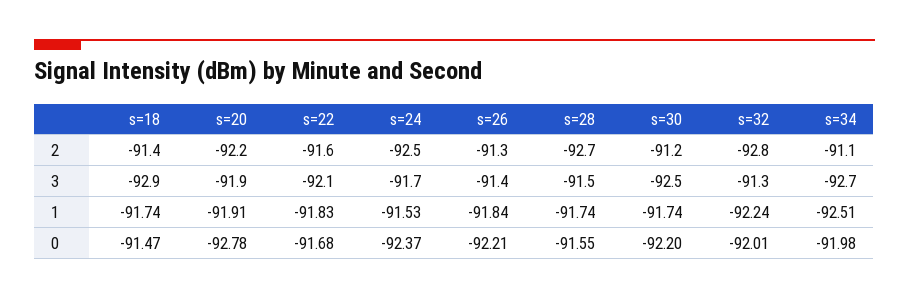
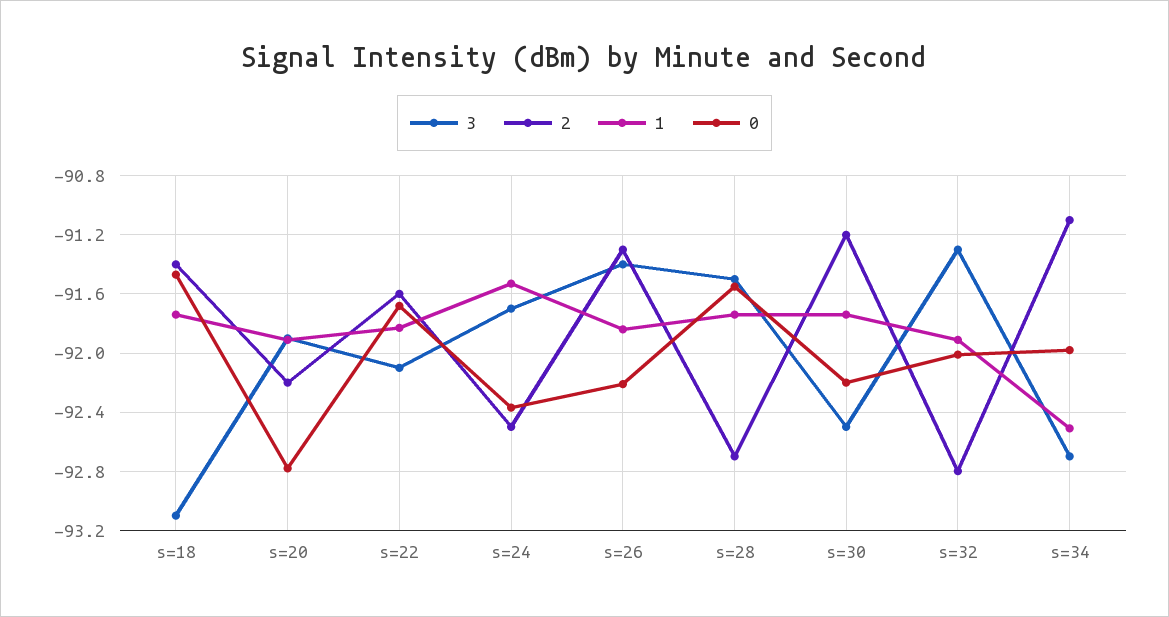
  {
    "2": {
      "s=18": -91.4,
      "s=20": -92.2,
      "s=22": -91.6,
      "s=24": -92.5,
      "s=26": -91.3,
      "s=28": -92.7,
      "s=30": -91.2,
      "s=32": -92.8,
      "s=34": -91.1
    },
    "3": {
-     "s=18": -92.9,
+     "s=18": -93.1,
      "s=20": -91.9,
      "s=22": -92.1,
      "s=24": -91.7,
      "s=26": -91.4,
      "s=28": -91.5,
      "s=30": -92.5,
      "s=32": -91.3,
      "s=34": -92.7
    },
    "1": {
      "s=18": -91.74,
      "s=20": -91.91,
      "s=22": -91.83,
      "s=24": -91.53,
      "s=26": -91.84,
      "s=28": -91.74,
      "s=30": -91.74,
-     "s=32": -92.24,
+     "s=32": -91.9,
      "s=34": -92.51
    },
    "0": {
      "s=18": -91.47,
      "s=20": -92.78,
      "s=22": -91.68,
      "s=24": -92.37,
      "s=26": -92.21,
      "s=28": -91.55,
      "s=30": -92.2,
      "s=32": -92.01,
      "s=34": -91.98
    }
  }

